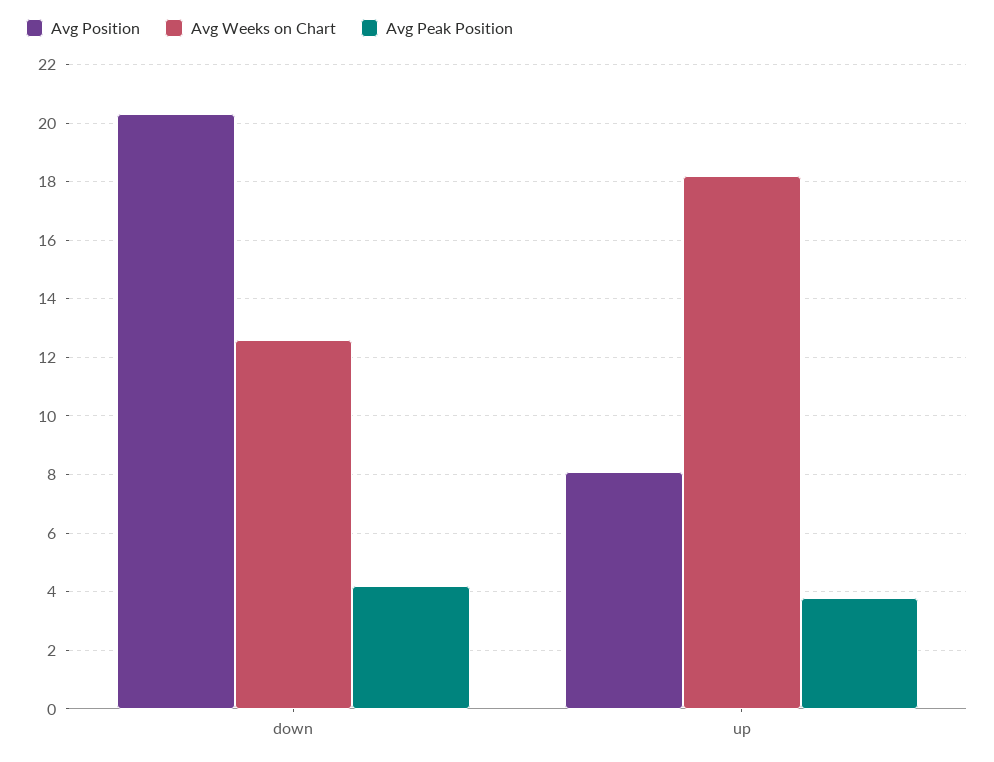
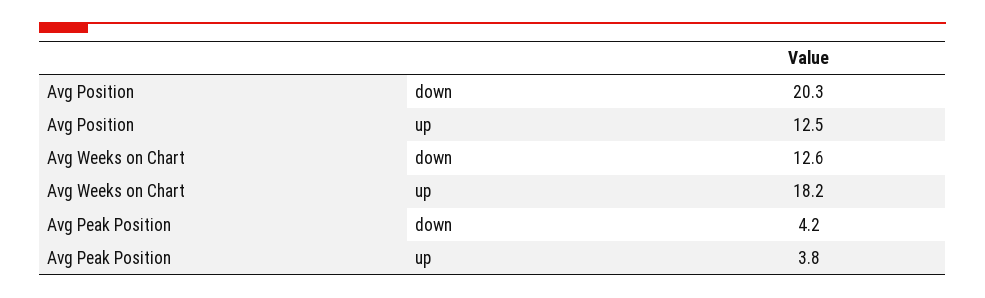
  {
    "Avg Position": {
      "down": 20.3,
-     "up": 8
+     "up": 12.5
    },
    "Avg Weeks on Chart": {
      "down": 12.6,
      "up": 18.2
    },
    "Avg Peak Position": {
      "down": 4.2,
      "up": 3.8
    }
  }

